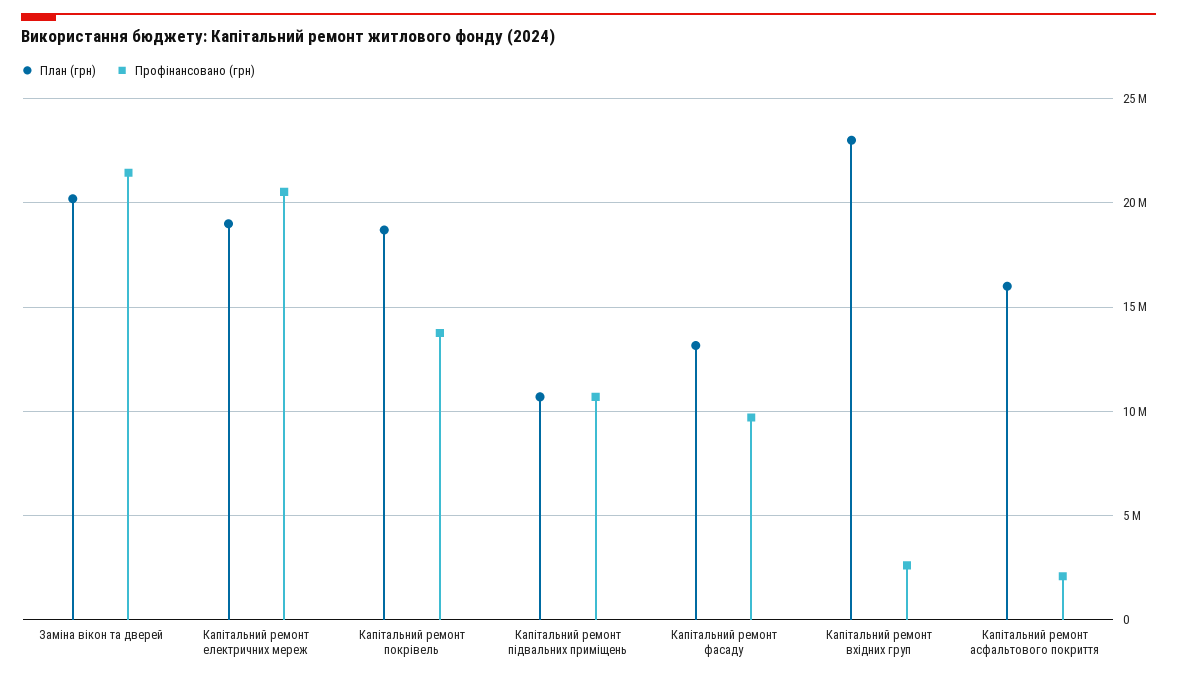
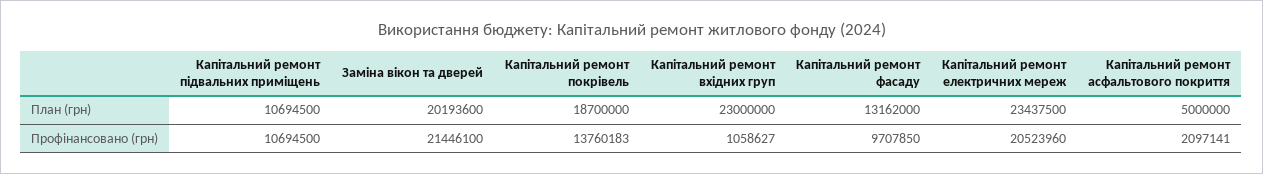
  {
    "План (грн)": {
      "Заміна вікон та дверей": 20193600,
-     "Капітальний ремонт електричних мереж": 19000000,
+     "Капітальний ремонт електричних мереж": 23437500,
      "Капітальний ремонт покрівель": 18700000,
      "Капітальний ремонт підвальних приміщень": 10694500,
      "Капітальний ремонт фасаду": 13162000,
      "Капітальний ремонт вхідних груп": 23000000,
-     "Капітальний ремонт асфальтового покриття": 16000000
+     "Капітальний ремонт асфальтового покриття": 5000000
    },
    "Профінансовано (грн)": {
      "Заміна вікон та дверей": 21446100,
      "Капітальний ремонт електричних мереж": 20523960,
      "Капітальний ремонт покрівель": 13760183,
      "Капітальний ремонт підвальних приміщень": 10694500,
      "Капітальний ремонт фасаду": 9707850,
-     "Капітальний ремонт вхідних груп": 2500000,
+     "Капітальний ремонт вхідних груп": 1058627,
      "Капітальний ремонт асфальтового покриття": 2097141
    }
  }

